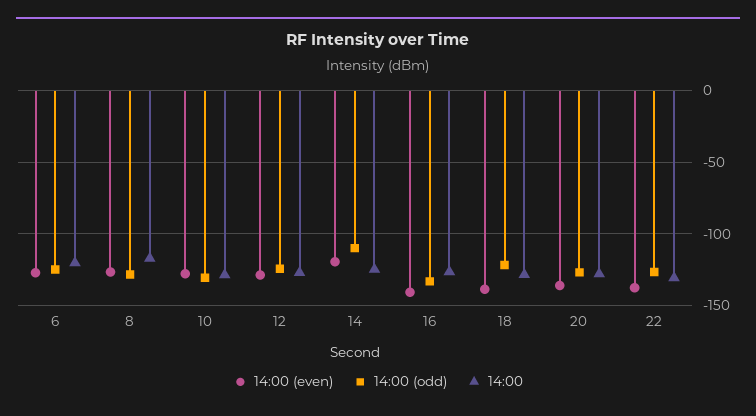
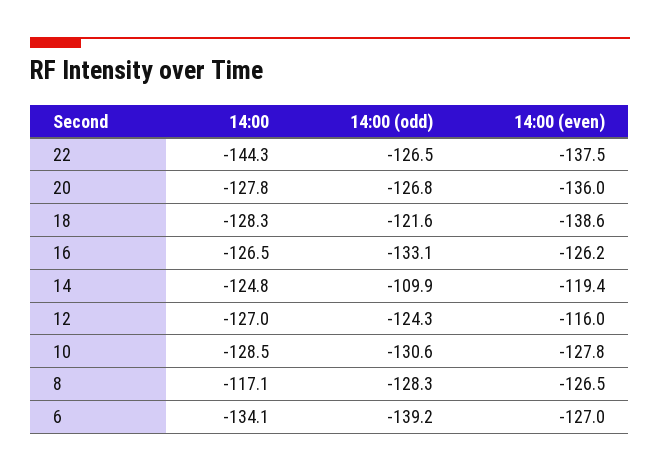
  {
    "14:00 (even)": {
      "6": -127,
      "8": -126.5,
      "10": -127.8,
-     "12": -130,
+     "12": -116,
      "14": -119.4,
-     "16": -140,
+     "16": -126.2,
      "18": -138.6,
      "20": -136,
      "22": -137.5
    },
    "14:00 (odd)": {
-     "6": -125,
+     "6": -139.2,
      "8": -128.3,
      "10": -130.6,
      "12": -124.3,
      "14": -109.9,
      "16": -133.1,
      "18": -121.6,
      "20": -126.8,
      "22": -126.5
    },
    "14:00": {
-     "6": -120,
+     "6": -134.1,
      "8": -117.1,
      "10": -128.5,
      "12": -127,
      "14": -124.8,
      "16": -126.5,
      "18": -128.3,
      "20": -127.8,
-     "22": -130
+     "22": -144.3
    }
  }

